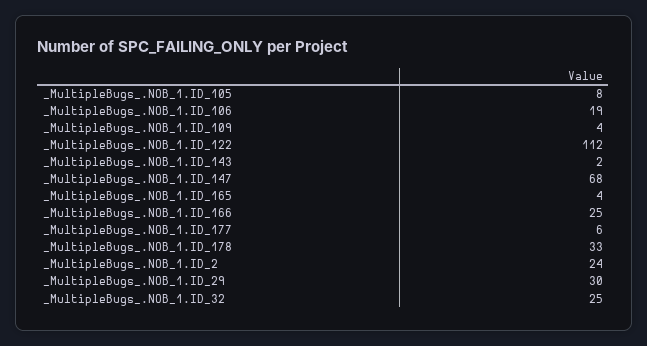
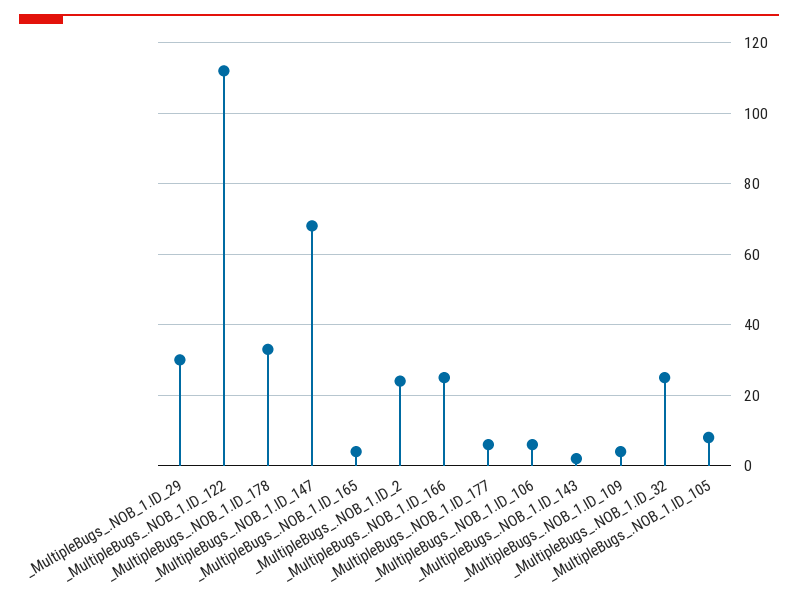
  {
    "_MultipleBugs_.NOB_1.ID_105": 8,
-   "_MultipleBugs_.NOB_1.ID_106": 19,
+   "_MultipleBugs_.NOB_1.ID_106": 5,
    "_MultipleBugs_.NOB_1.ID_109": 4,
    "_MultipleBugs_.NOB_1.ID_122": 112,
    "_MultipleBugs_.NOB_1.ID_143": 2,
    "_MultipleBugs_.NOB_1.ID_147": 68,
    "_MultipleBugs_.NOB_1.ID_165": 4,
    "_MultipleBugs_.NOB_1.ID_166": 25,
    "_MultipleBugs_.NOB_1.ID_177": 6,
    "_MultipleBugs_.NOB_1.ID_178": 33,
    "_MultipleBugs_.NOB_1.ID_2": 24,
    "_MultipleBugs_.NOB_1.ID_29": 30,
    "_MultipleBugs_.NOB_1.ID_32": 25
  }

